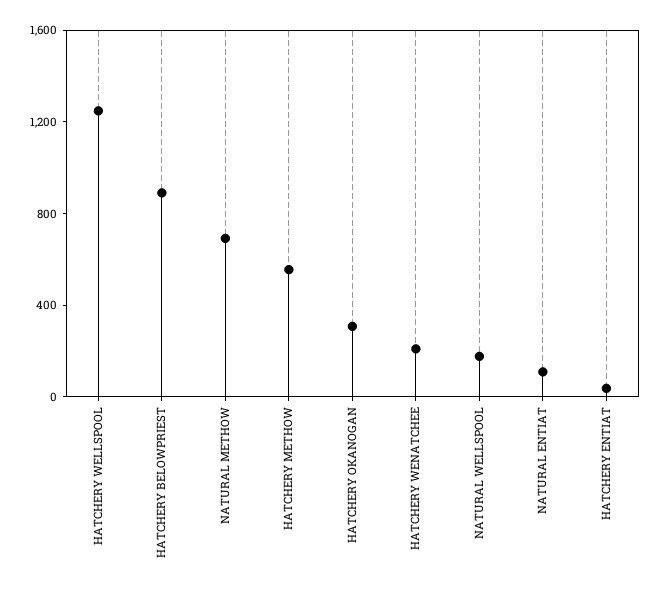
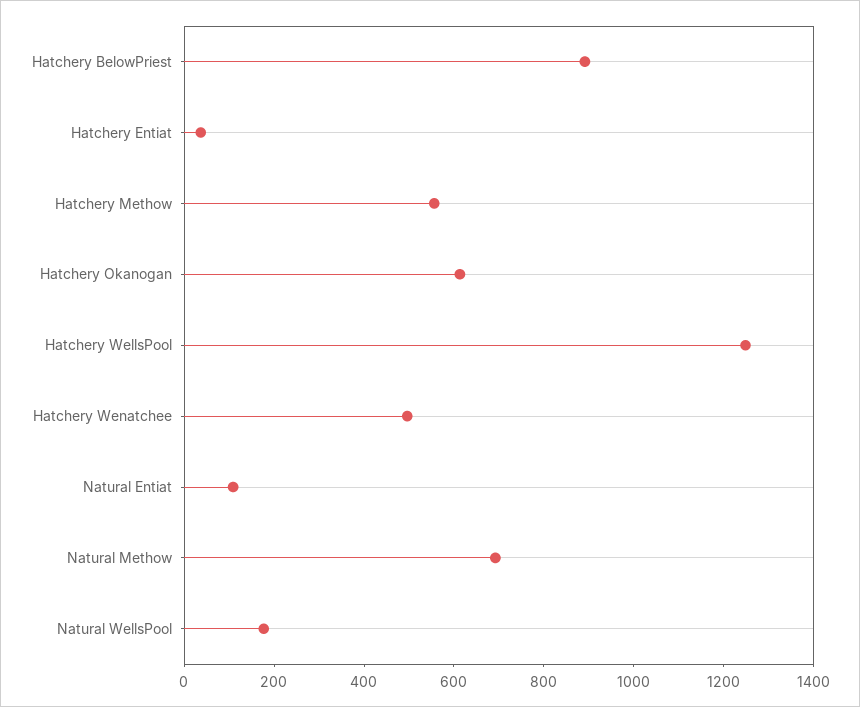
  {
    "HATCHERY WELLSPOOL": 1250,
    "HATCHERY BELOWPRIEST": 900,
    "NATURAL METHOW": 700,
    "HATCHERY METHOW": 550,
-   "HATCHERY OKANOGAN": 300,
+   "HATCHERY OKANOGAN": 600,
-   "HATCHERY WENATCHEE": 200,
+   "HATCHERY WENATCHEE": 500,
    "NATURAL WELLSPOOL": 200,
    "NATURAL ENTIAT": 100,
    "HATCHERY ENTIAT": 50
  }

